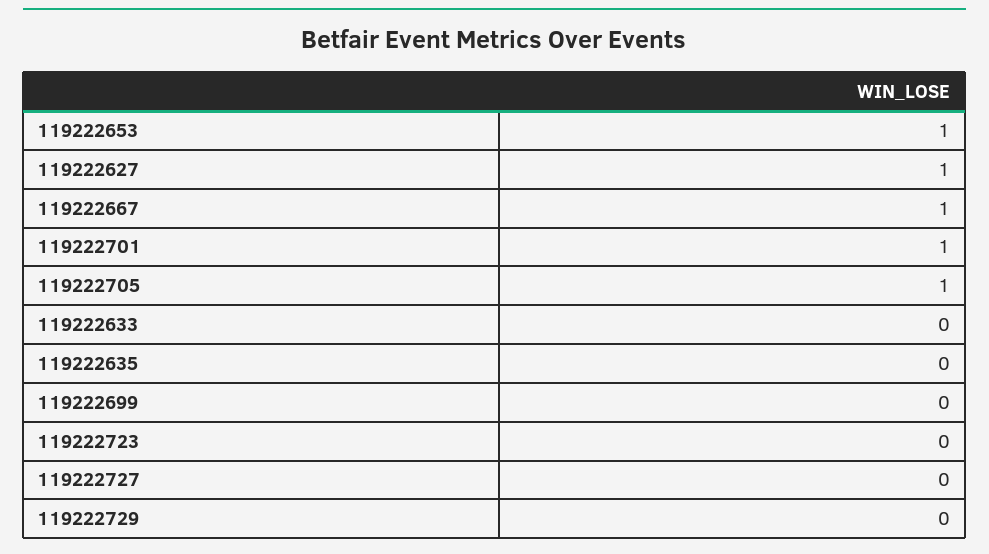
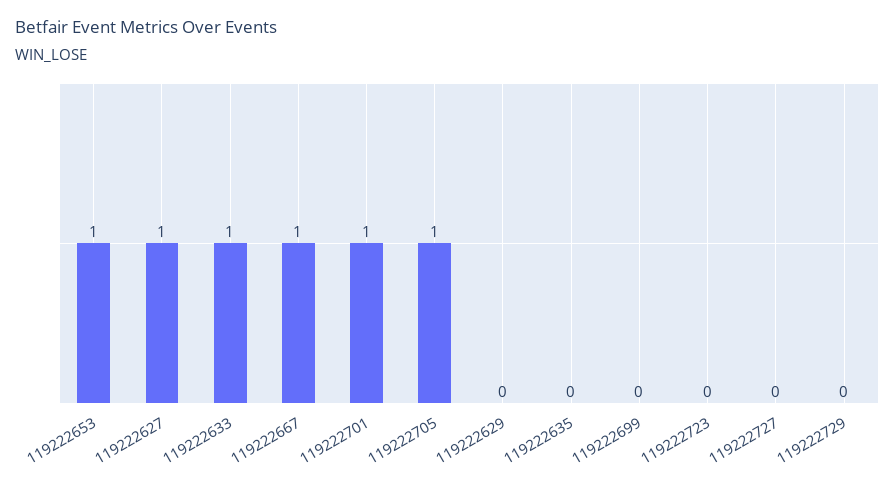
  {
    "119222653": 1,
    "119222627": 1,
    "119222667": 1,
    "119222701": 1,
    "119222705": 1,
-   "119222633": 0,
+   "119222633": 1,
    "119222635": 0,
    "119222699": 0,
    "119222723": 0,
    "119222727": 0,
-   "119222729": 0
+   "119222729": 0,
+   "119222629": 0
  }

